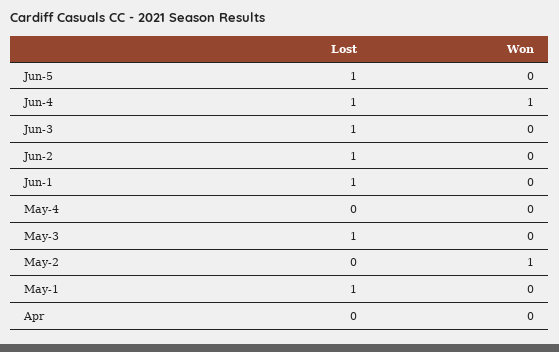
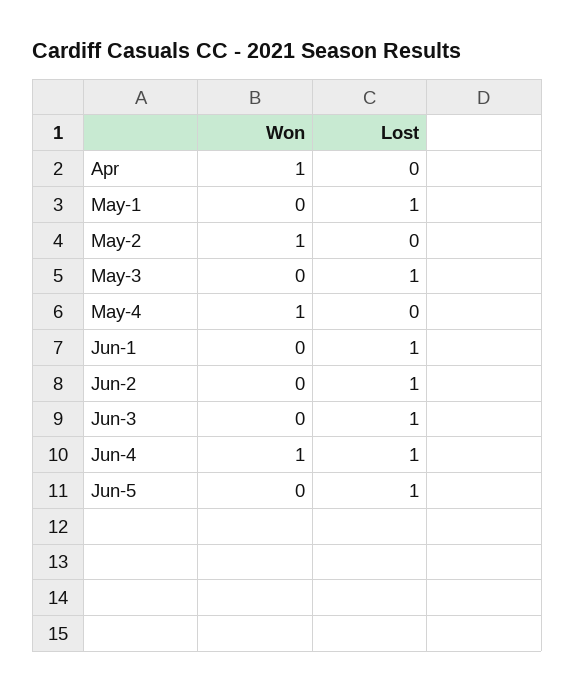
  {
    "Lost": {
      "Jun-5": 1,
      "Jun-4": 1,
      "Jun-3": 1,
      "Jun-2": 1,
      "Jun-1": 1,
      "May-4": 0,
      "May-3": 1,
      "May-2": 0,
      "May-1": 1,
      "Apr": 0
    },
    "Won": {
      "Jun-5": 0,
      "Jun-4": 1,
      "Jun-3": 0,
      "Jun-2": 0,
      "Jun-1": 0,
-     "May-4": 0,
+     "May-4": 1,
      "May-3": 0,
      "May-2": 1,
      "May-1": 0,
-     "Apr": 0
+     "Apr": 1
    }
  }

